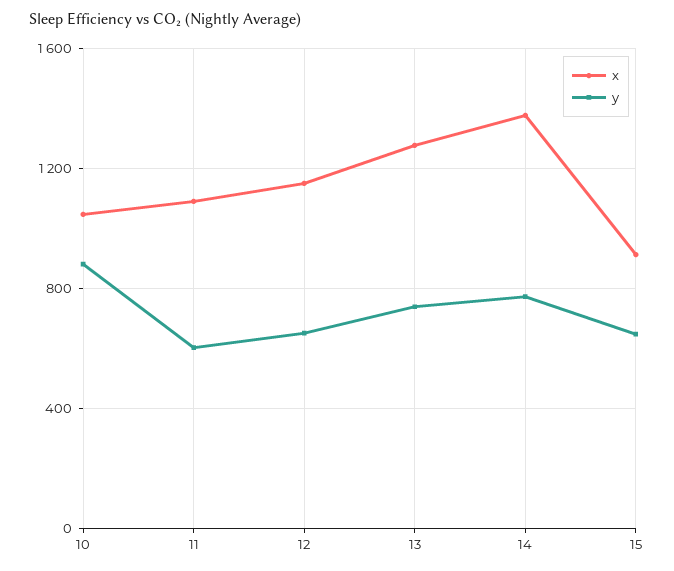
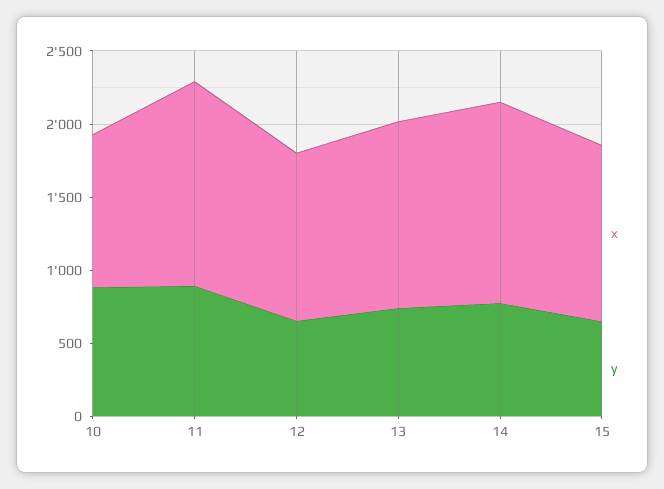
  {
    "x": {
      "10": 1050,
-     "11": 1100,
+     "11": 1400,
      "12": 1150,
      "13": 1300,
      "14": 1400,
-     "15": 900
+     "15": 1200
    },
    "y": {
      "10": 900,
-     "11": 600,
+     "11": 900,
      "12": 650,
      "13": 750,
      "14": 750,
      "15": 650
    }
  }

